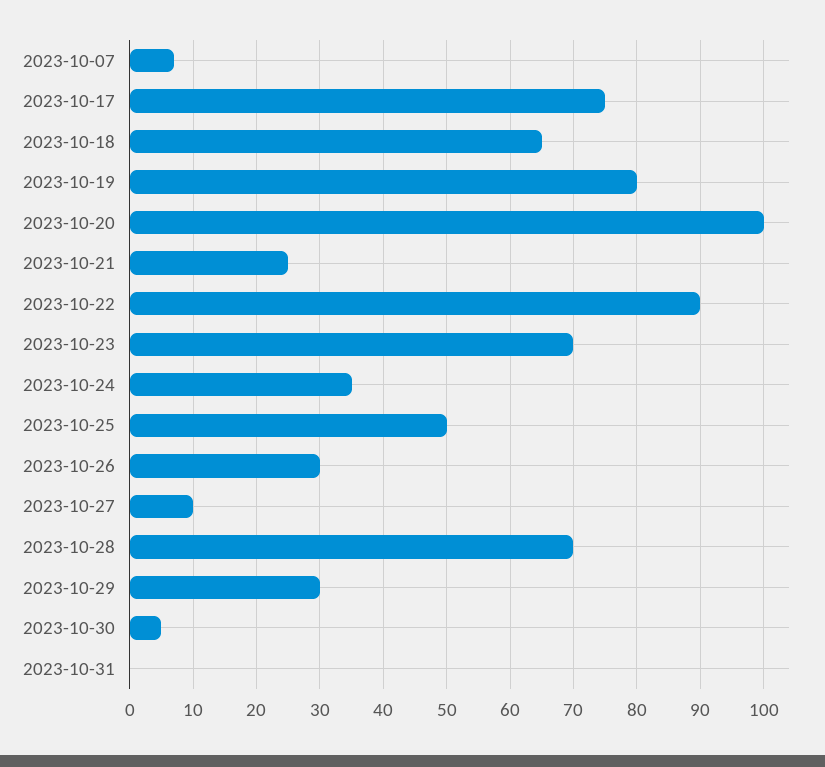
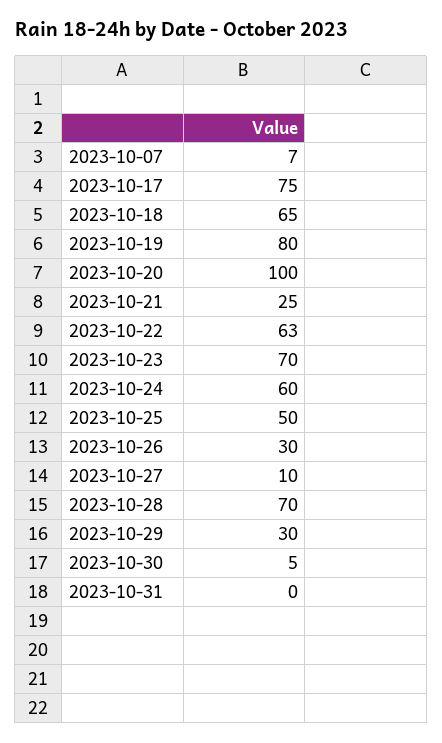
  {
    "2023-10-07": 7,
    "2023-10-17": 75,
    "2023-10-18": 65,
    "2023-10-19": 80,
    "2023-10-20": 100,
    "2023-10-21": 25,
-   "2023-10-22": 90,
+   "2023-10-22": 63,
    "2023-10-23": 70,
-   "2023-10-24": 35,
+   "2023-10-24": 60,
    "2023-10-25": 50,
    "2023-10-26": 30,
    "2023-10-27": 10,
    "2023-10-28": 70,
    "2023-10-29": 30,
    "2023-10-30": 5,
    "2023-10-31": 0
  }

